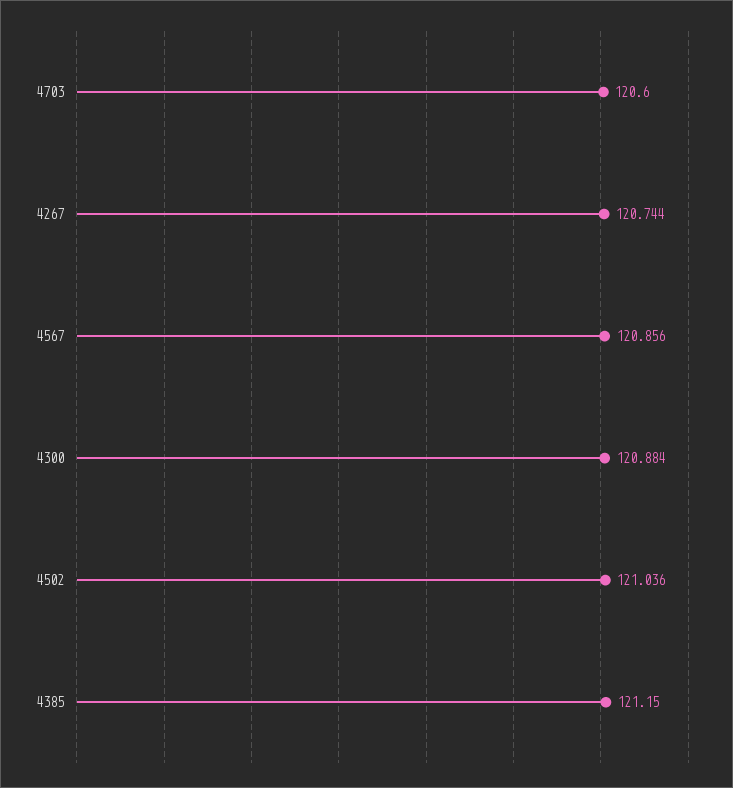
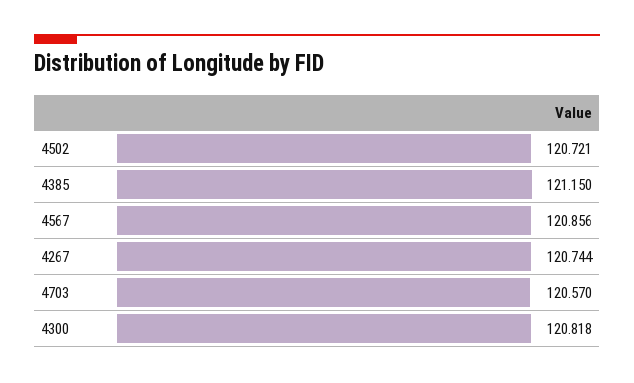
  {
-   "4703": 120.6,
+   "4703": 120.57,
    "4267": 120.744,
    "4567": 120.856,
-   "4300": 120.884,
+   "4300": 120.818,
-   "4502": 121.036,
+   "4502": 120.721,
    "4385": 121.15
  }

